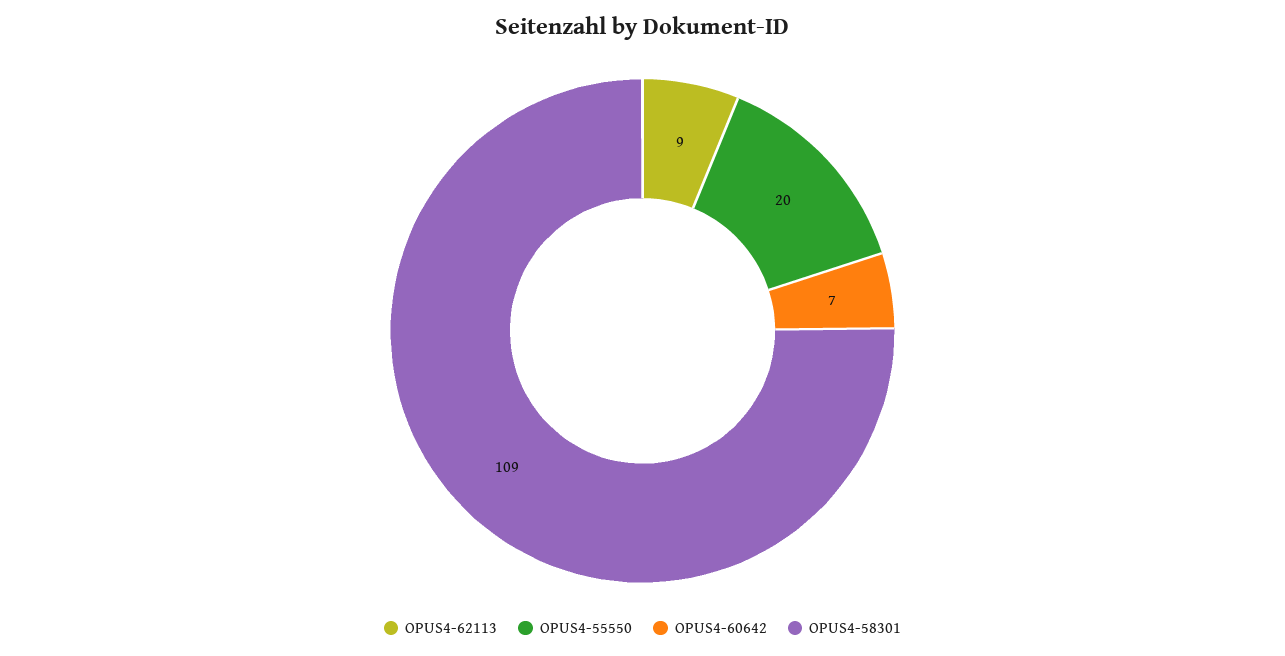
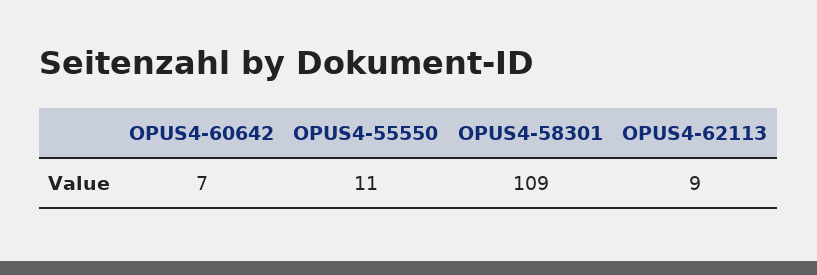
  {
    "OPUS4-62113": 9,
-   "OPUS4-55550": 20,
+   "OPUS4-55550": 11,
    "OPUS4-60642": 7,
    "OPUS4-58301": 109
  }

